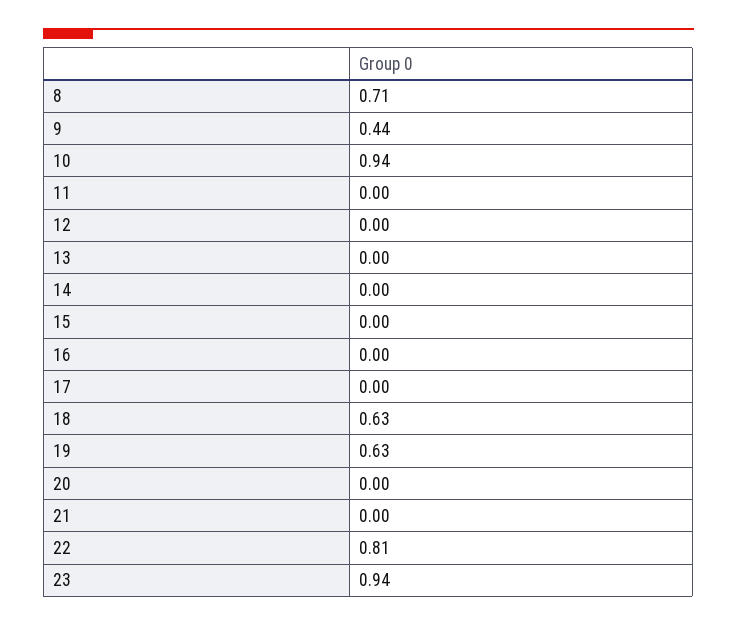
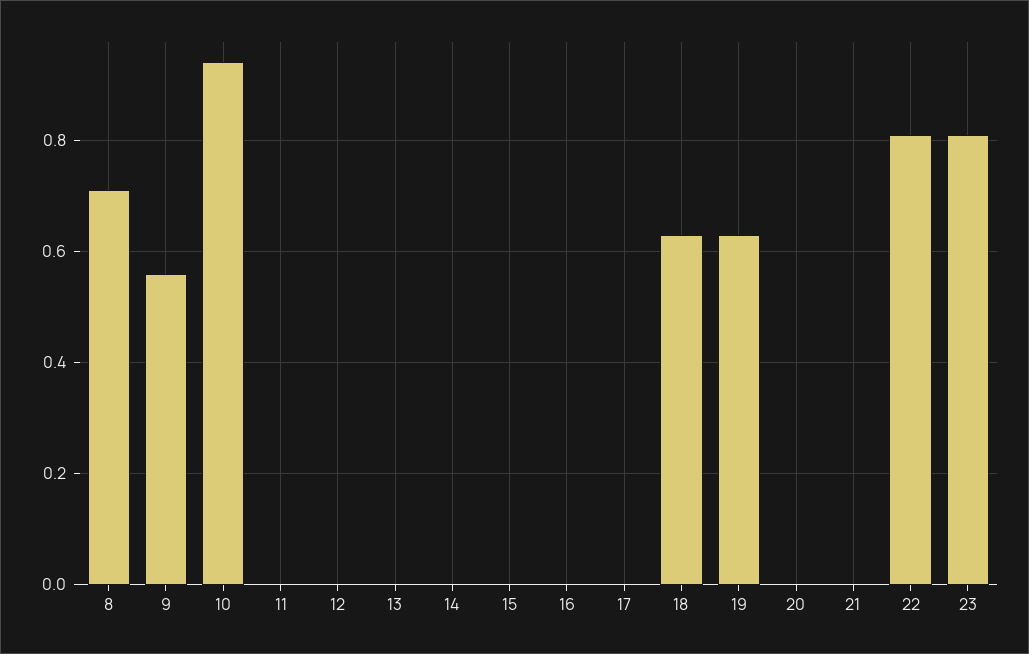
  {
    "8": 0.71,
-   "9": 0.44,
+   "9": 0.55,
    "10": 0.94,
    "11": 0,
    "12": 0,
    "13": 0,
    "14": 0,
    "15": 0,
    "16": 0,
    "17": 0,
    "18": 0.63,
    "19": 0.63,
    "20": 0,
    "21": 0,
    "22": 0.81,
-   "23": 0.94
+   "23": 0.8
  }

